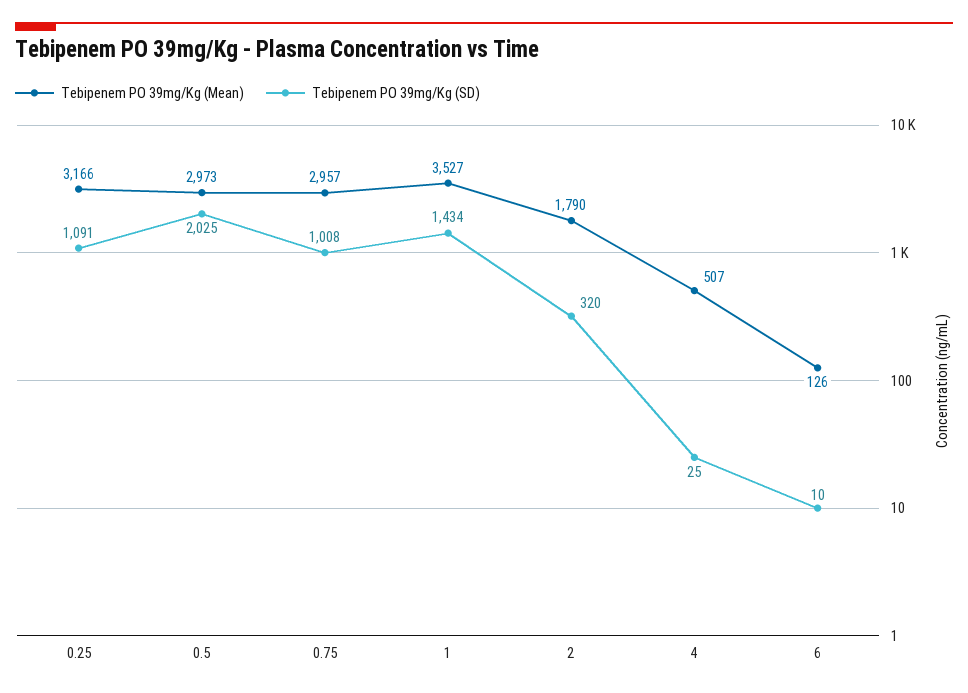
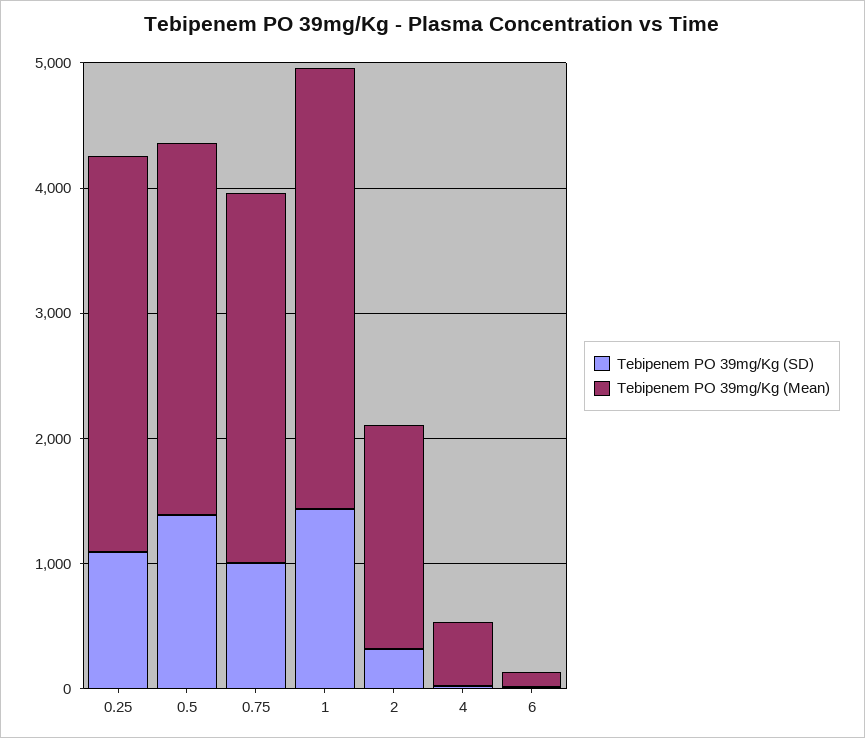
  {
    "Tebipenem PO 39mg/Kg (Mean)": {
      "0.25": 3166,
      "0.5": 2973,
      "0.75": 2957,
      "1": 3527,
      "2": 1790,
      "4": 507,
      "6": 126
    },
    "Tebipenem PO 39mg/Kg (SD)": {
      "0.25": 1091,
-     "0.5": 2025,
+     "0.5": 1400,
      "0.75": 1008,
      "1": 1434,
      "2": 320,
      "4": 25,
      "6": 10
    }
  }

